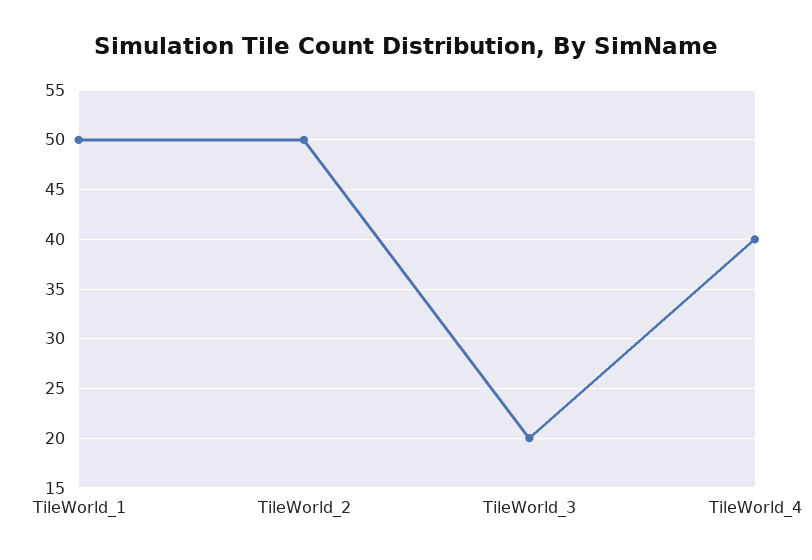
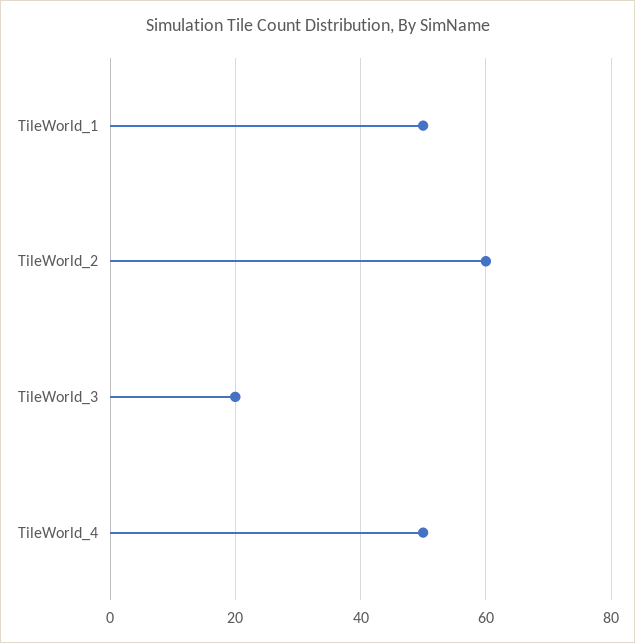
  {
    "TileWorld_1": 50,
-   "TileWorld_2": 50,
+   "TileWorld_2": 60,
    "TileWorld_3": 20,
-   "TileWorld_4": 40
+   "TileWorld_4": 50
  }

